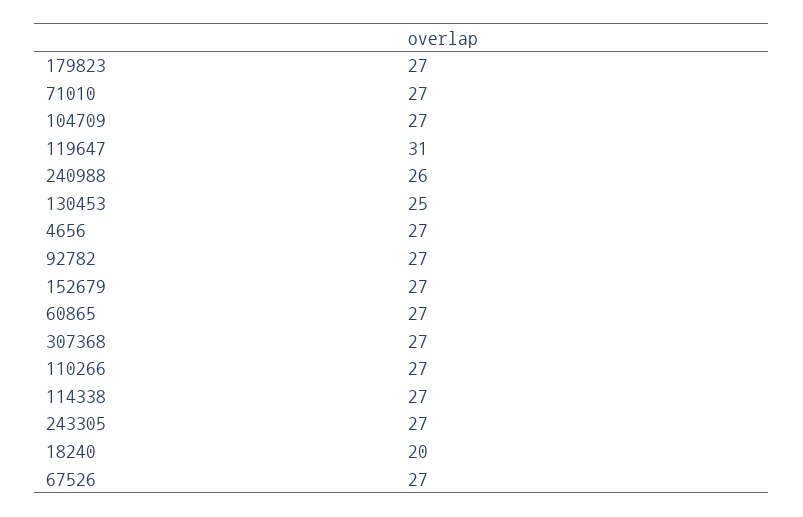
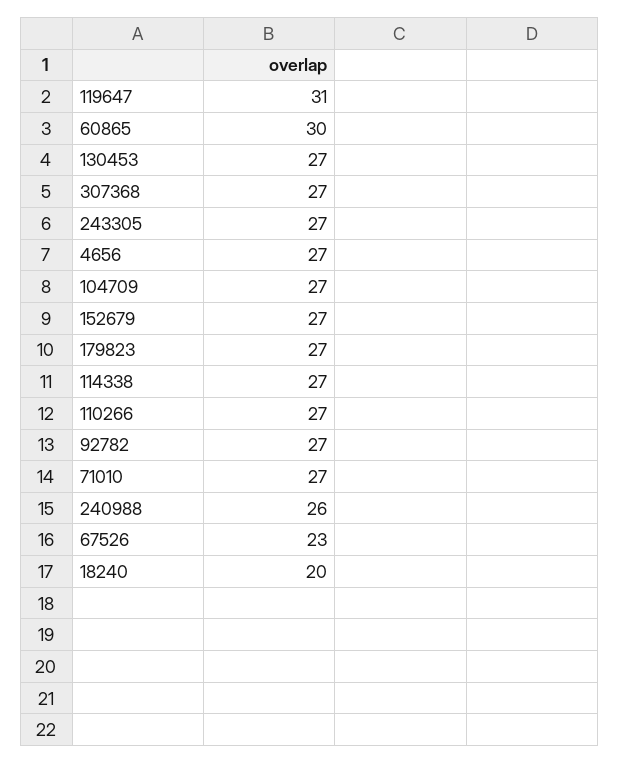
  {
    "179823": 27,
    "71010": 27,
    "104709": 27,
    "119647": 31,
    "240988": 26,
-   "130453": 25,
+   "130453": 27,
    "4656": 27,
    "92782": 27,
    "152679": 27,
-   "60865": 27,
+   "60865": 30,
    "307368": 27,
    "110266": 27,
    "114338": 27,
    "243305": 27,
    "18240": 20,
-   "67526": 27
+   "67526": 23
  }

